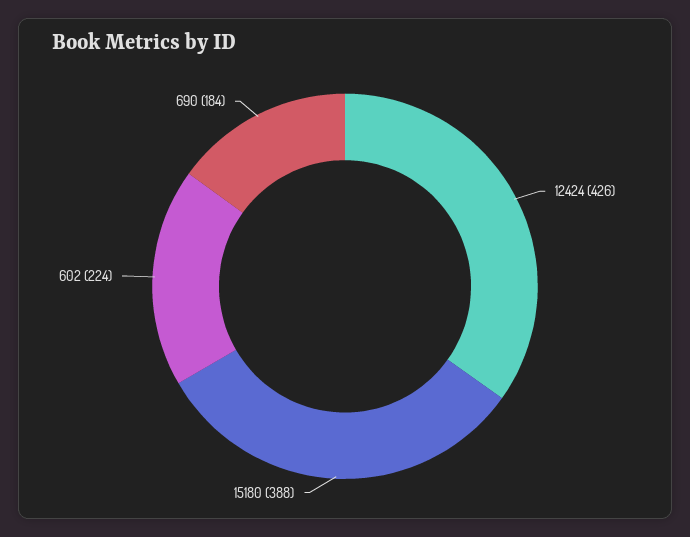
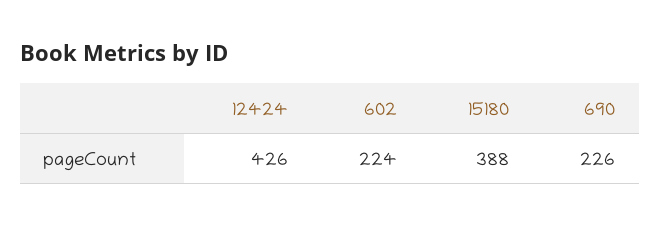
  {
    "12424": 426,
    "15180": 388,
    "602": 224,
-   "690": 184
+   "690": 226
  }

